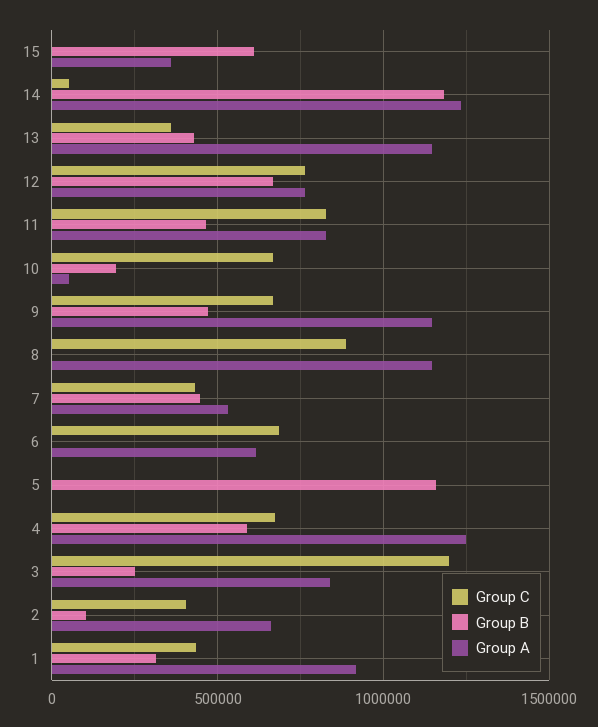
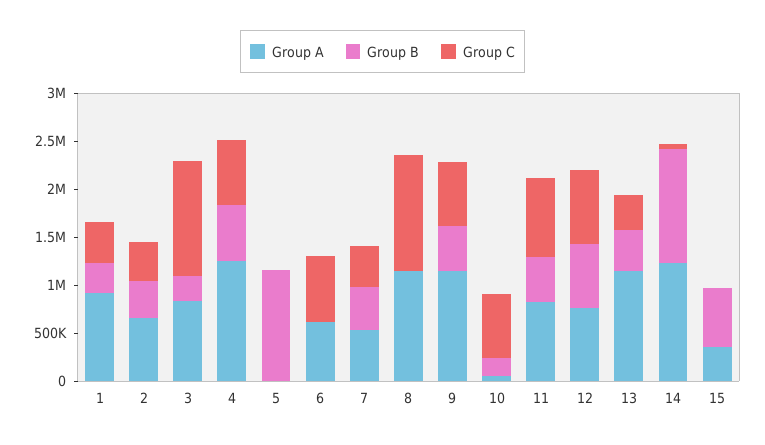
  {
    "Group C": {
      "15": 0,
      "14": 50000,
      "13": 350000,
      "12": 750000,
      "11": 850000,
      "10": 650000,
      "9": 650000,
-     "8": 900000,
+     "8": 1200000,
      "7": 450000,
      "6": 700000,
      "5": 0,
      "4": 650000,
      "3": 1200000,
      "2": 400000,
      "1": 450000
    },
    "Group B": {
      "15": 600000,
      "14": 1200000,
      "13": 450000,
      "12": 650000,
      "11": 450000,
      "10": 200000,
      "9": 450000,
      "8": 0,
      "7": 450000,
      "6": 0,
      "5": 1150000,
      "4": 600000,
      "3": 250000,
-     "2": 100000,
+     "2": 400000,
      "1": 300000
    },
    "Group A": {
      "15": 350000,
      "14": 1250000,
      "13": 1150000,
      "12": 750000,
      "11": 850000,
      "10": 50000,
      "9": 1150000,
      "8": 1150000,
      "7": 550000,
      "6": 600000,
      "5": 0,
      "4": 1250000,
      "3": 850000,
      "2": 650000,
      "1": 900000
    }
  }

